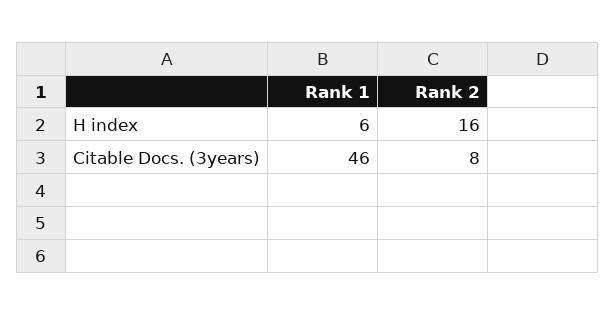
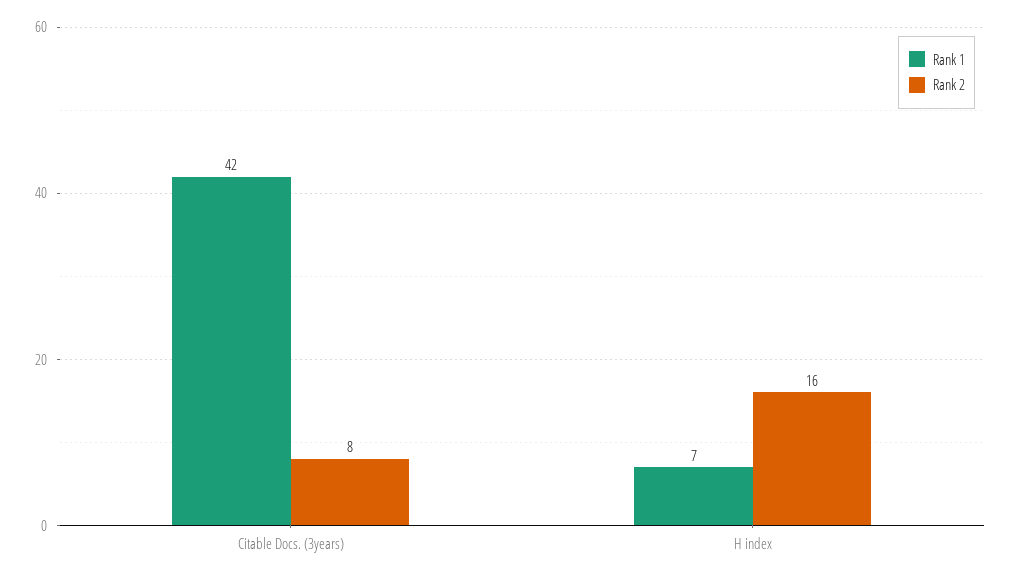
  {
    "Rank 1": {
-     "H index": 6,
+     "H index": 7,
-     "Citable Docs. (3years)": 46
+     "Citable Docs. (3years)": 42
    },
    "Rank 2": {
      "H index": 16,
      "Citable Docs. (3years)": 8
    }
  }

